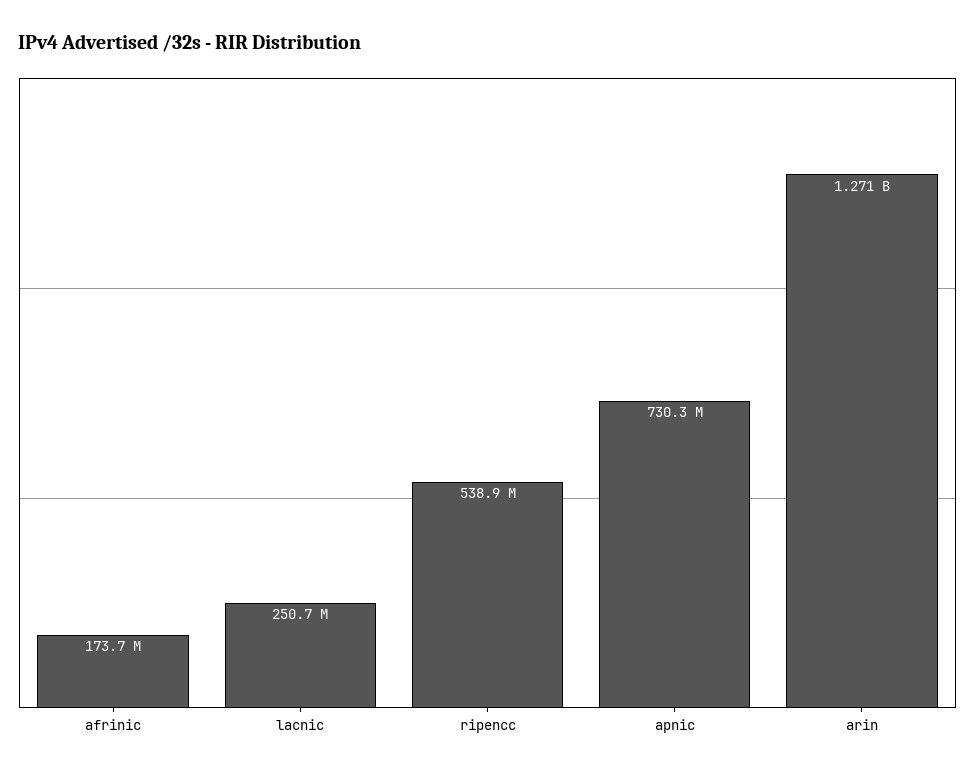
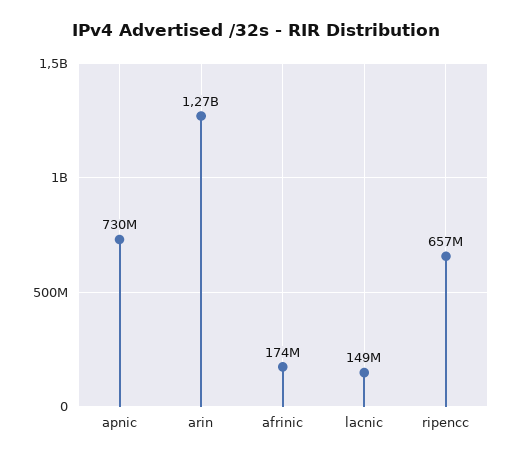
  {
    "afrinic": 173700000,
-   "lacnic": 250700000,
+   "lacnic": 149000000,
-   "ripencc": 538900000,
+   "ripencc": 657000000,
    "apnic": 730300000,
    "arin": 1271000000
  }

